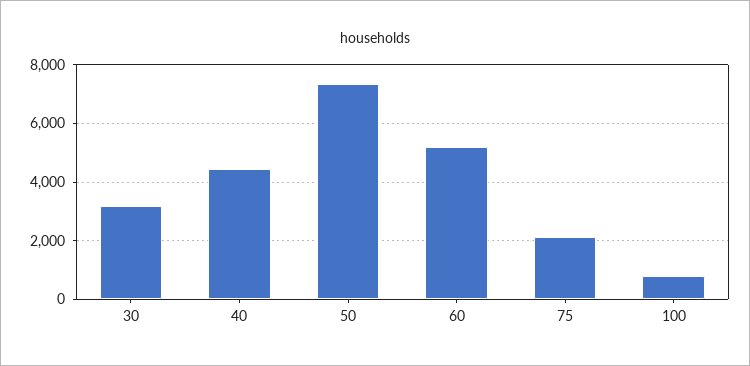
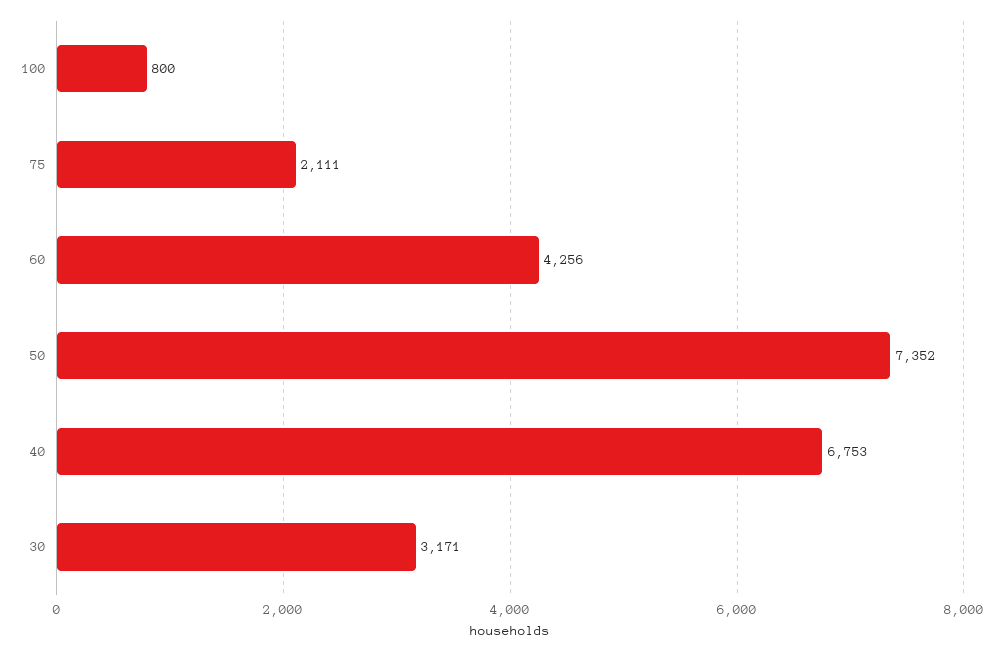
  {
    "30": 3171,
-   "40": 4500,
+   "40": 6753,
    "50": 7352,
-   "60": 5250,
+   "60": 4256,
    "75": 2111,
    "100": 800
  }

